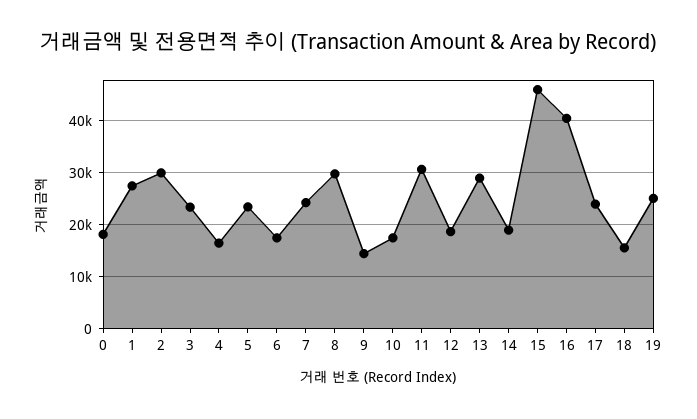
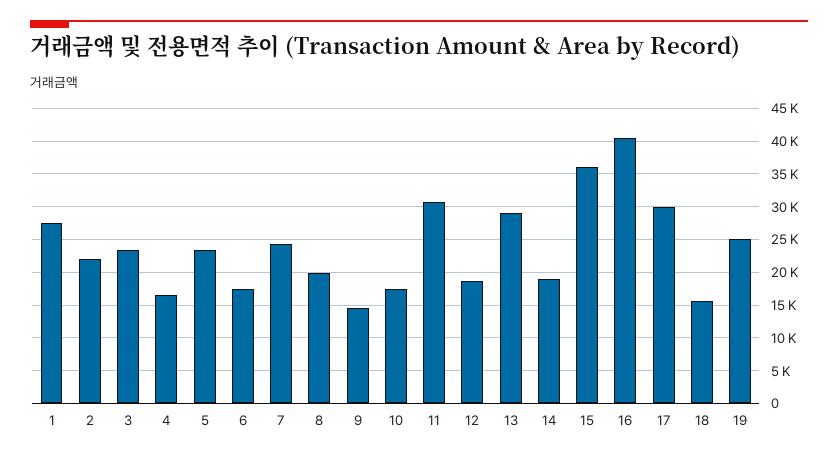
  {
-   "0": 18000,
    "1": 28000,
-   "2": 30000,
+   "2": 22000,
    "3": 23000,
    "4": 17000,
    "5": 23000,
    "6": 18000,
    "7": 24000,
-   "8": 30000,
+   "8": 20000,
    "9": 15000,
    "10": 18000,
    "11": 31000,
    "12": 19000,
    "13": 29000,
    "14": 19000,
-   "15": 46000,
+   "15": 36000,
    "16": 41000,
-   "17": 24000,
+   "17": 30000,
    "18": 16000,
    "19": 25000
  }

